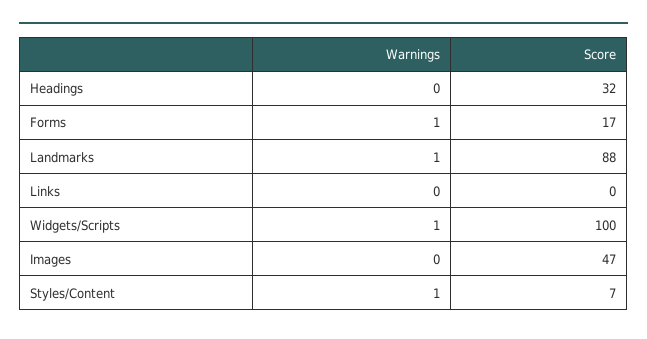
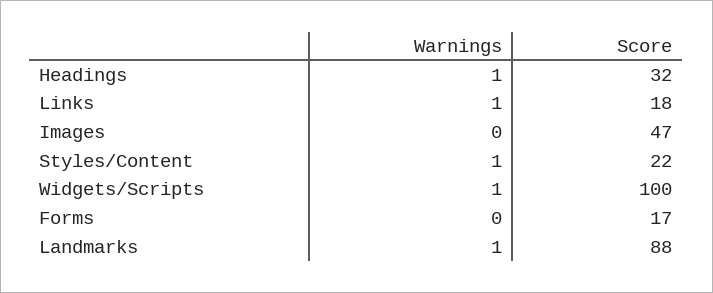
  {
    "Warnings": {
-     "Headings": 0,
+     "Headings": 1,
-     "Forms": 1,
+     "Forms": 0,
      "Landmarks": 1,
-     "Links": 0,
+     "Links": 1,
      "Widgets/Scripts": 1,
      "Images": 0,
      "Styles/Content": 1
    },
    "Score": {
      "Headings": 32,
      "Forms": 17,
      "Landmarks": 88,
-     "Links": 0,
+     "Links": 18,
      "Widgets/Scripts": 100,
      "Images": 47,
-     "Styles/Content": 7
+     "Styles/Content": 22
    }
  }

